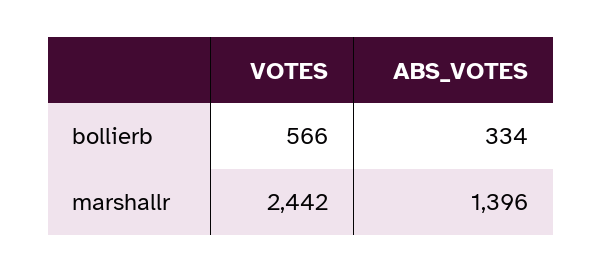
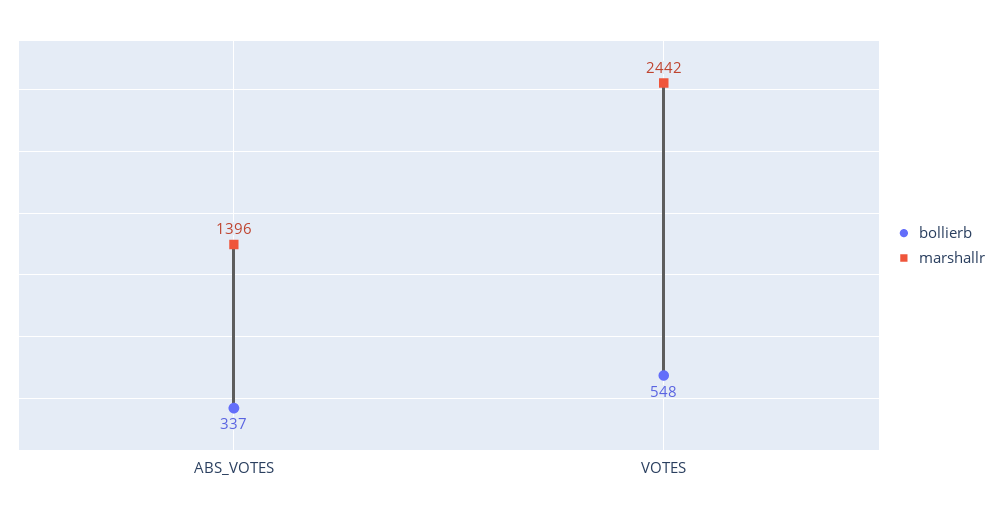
  {
    "bollierb": {
-     "VOTES": 566,
+     "VOTES": 548,
-     "ABS_VOTES": 334
+     "ABS_VOTES": 337
    },
    "marshallr": {
      "VOTES": 2442,
      "ABS_VOTES": 1396
    }
  }

